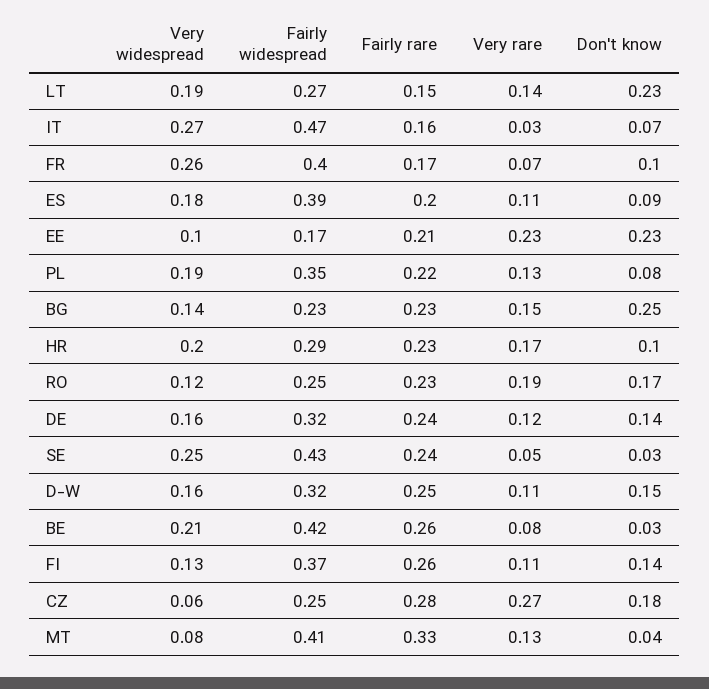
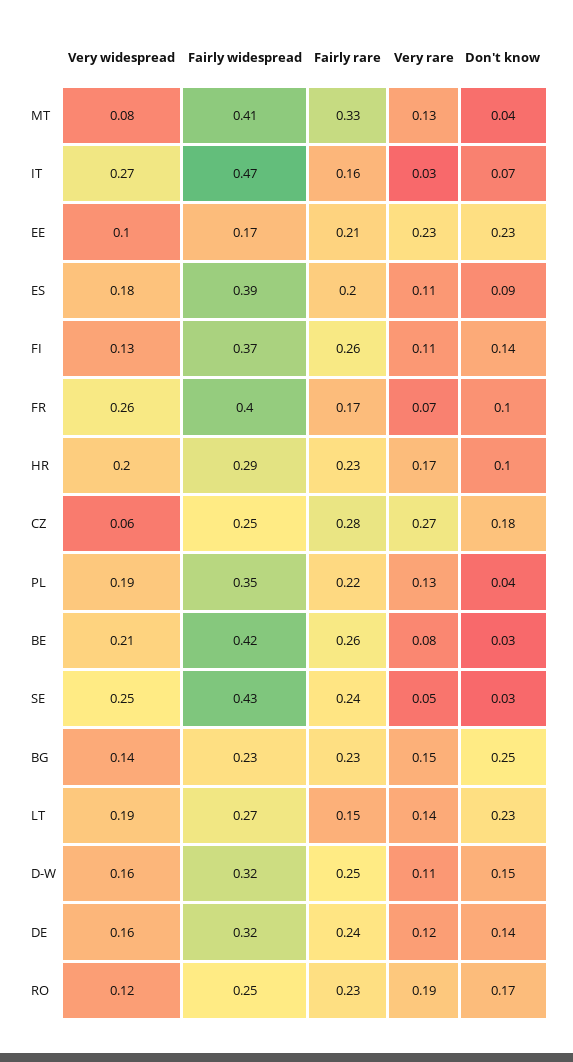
  {
    "Very widespread": {
      "LT": 0.19,
      "IT": 0.27,
      "FR": 0.26,
      "ES": 0.18,
      "EE": 0.1,
      "PL": 0.19,
      "BG": 0.14,
      "HR": 0.2,
      "RO": 0.12,
      "DE": 0.16,
      "SE": 0.25,
      "D-W": 0.16,
      "BE": 0.21,
      "FI": 0.13,
      "CZ": 0.06,
      "MT": 0.08
    },
    "Fairly widespread": {
      "LT": 0.27,
      "IT": 0.47,
      "FR": 0.4,
      "ES": 0.39,
      "EE": 0.17,
      "PL": 0.35,
      "BG": 0.23,
      "HR": 0.29,
      "RO": 0.25,
      "DE": 0.32,
      "SE": 0.43,
      "D-W": 0.32,
      "BE": 0.42,
      "FI": 0.37,
      "CZ": 0.25,
      "MT": 0.41
    },
    "Fairly rare": {
      "LT": 0.15,
      "IT": 0.16,
      "FR": 0.17,
      "ES": 0.2,
      "EE": 0.21,
      "PL": 0.22,
      "BG": 0.23,
      "HR": 0.23,
      "RO": 0.23,
      "DE": 0.24,
      "SE": 0.24,
      "D-W": 0.25,
      "BE": 0.26,
      "FI": 0.26,
      "CZ": 0.28,
      "MT": 0.33
    },
    "Very rare": {
      "LT": 0.14,
      "IT": 0.03,
      "FR": 0.07,
      "ES": 0.11,
      "EE": 0.23,
      "PL": 0.13,
      "BG": 0.15,
      "HR": 0.17,
      "RO": 0.19,
      "DE": 0.12,
      "SE": 0.05,
      "D-W": 0.11,
      "BE": 0.08,
      "FI": 0.11,
      "CZ": 0.27,
      "MT": 0.13
    },
    "Don't know": {
      "LT": 0.23,
      "IT": 0.07,
      "FR": 0.1,
      "ES": 0.09,
      "EE": 0.23,
-     "PL": 0.08,
+     "PL": 0.04,
      "BG": 0.25,
      "HR": 0.1,
      "RO": 0.17,
      "DE": 0.14,
      "SE": 0.03,
      "D-W": 0.15,
      "BE": 0.03,
      "FI": 0.14,
      "CZ": 0.18,
      "MT": 0.04
    }
  }

